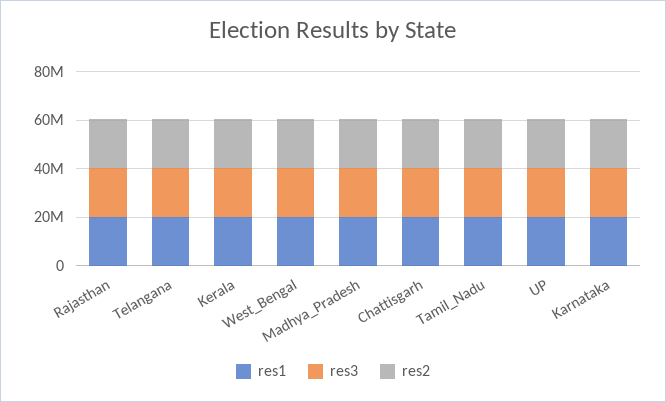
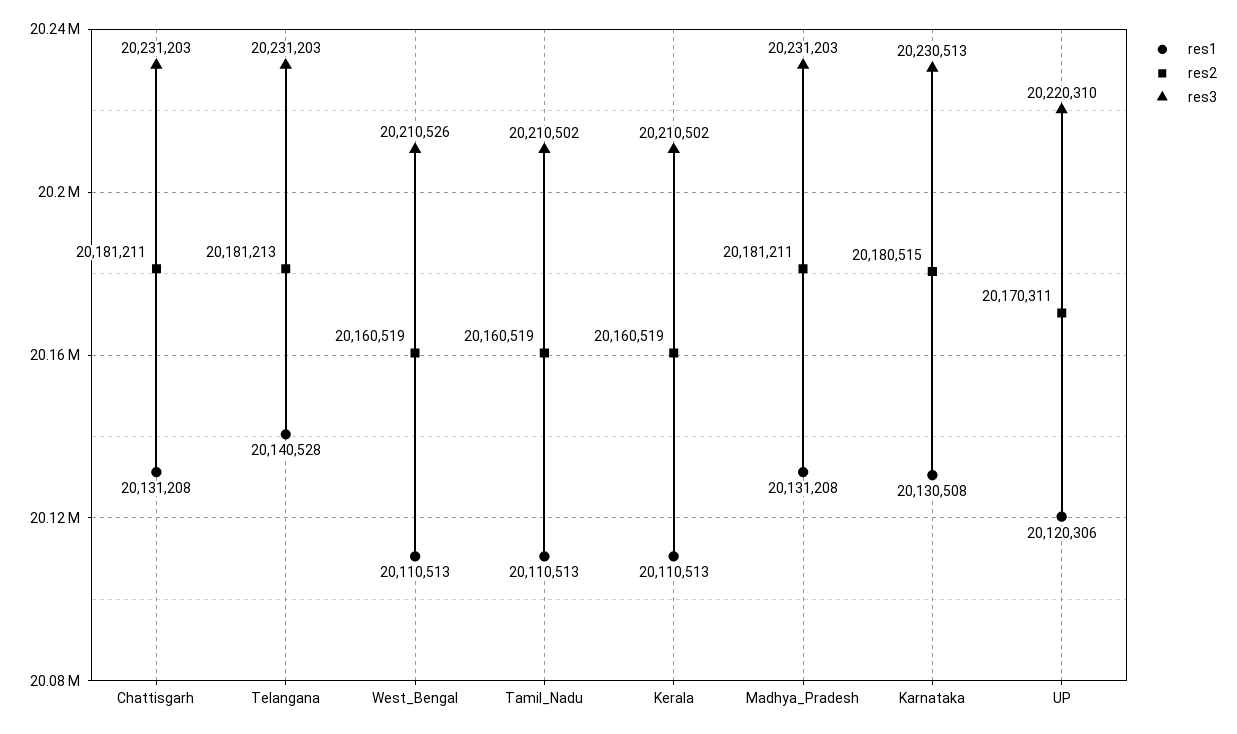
  {
    "res1": {
-     "Rajasthan": 20000000,
      "Telangana": 20140528,
      "Kerala": 20110513,
      "West_Bengal": 20110513,
      "Madhya_Pradesh": 20131208,
      "Chattisgarh": 20131208,
      "Tamil_Nadu": 20110513,
      "UP": 20120306,
      "Karnataka": 20130508
    },
    "res3": {
-     "Rajasthan": 20000000,
      "Telangana": 20231203,
      "Kerala": 20210502,
      "West_Bengal": 20210526,
      "Madhya_Pradesh": 20231203,
      "Chattisgarh": 20231203,
      "Tamil_Nadu": 20210502,
      "UP": 20220310,
      "Karnataka": 20230513
    },
    "res2": {
-     "Rajasthan": 20000000,
      "Telangana": 20181213,
      "Kerala": 20160519,
      "West_Bengal": 20160519,
      "Madhya_Pradesh": 20181211,
      "Chattisgarh": 20181211,
      "Tamil_Nadu": 20160519,
      "UP": 20170311,
      "Karnataka": 20180515
    }
  }

